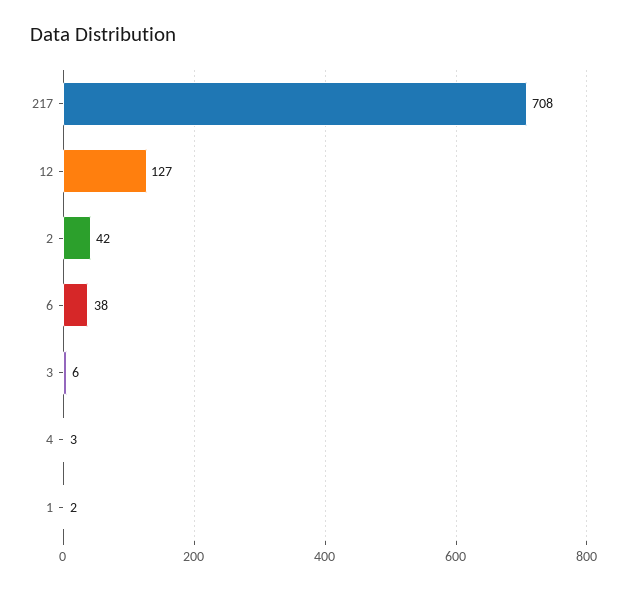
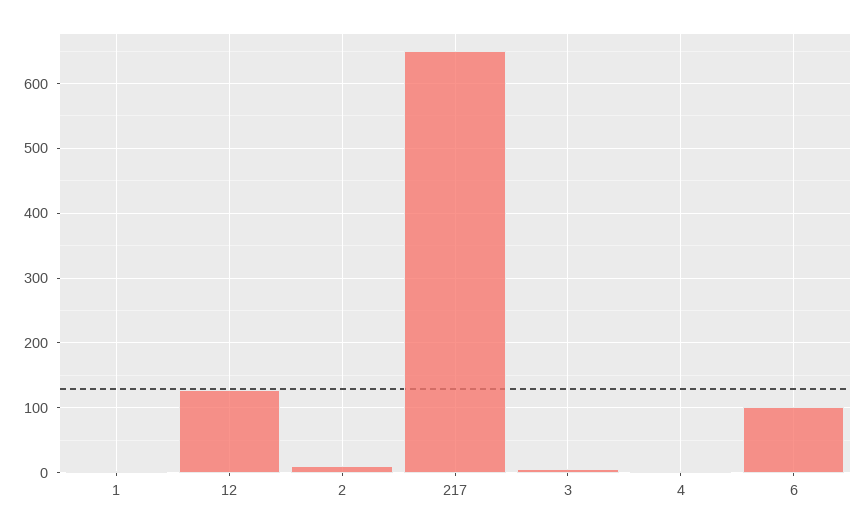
  {
-   "217": 708,
+   "217": 650,
    "12": 127,
-   "2": 42,
+   "2": 10,
-   "6": 38,
+   "6": 100,
    "3": 6,
    "4": 3,
    "1": 2
  }

